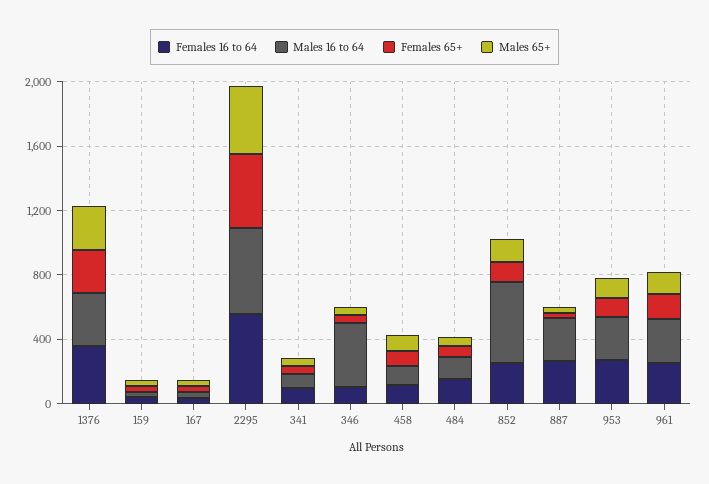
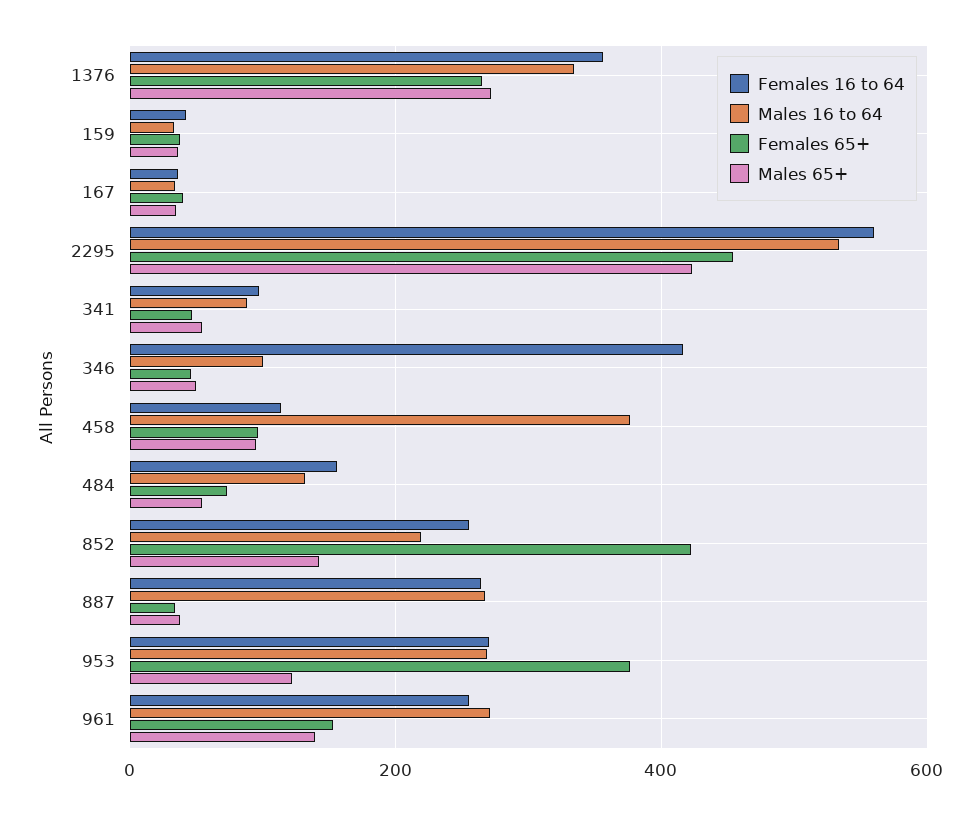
  {
    "Females 16 to 64": {
      "1376": 360,
      "159": 40,
      "167": 40,
      "2295": 560,
      "341": 100,
-     "346": 100,
+     "346": 420,
      "458": 120,
      "484": 160,
      "852": 260,
      "887": 260,
      "953": 280,
      "961": 260
    },
    "Males 16 to 64": {
      "1376": 340,
      "159": 40,
      "167": 40,
      "2295": 540,
      "341": 80,
-     "346": 400,
+     "346": 100,
-     "458": 100,
+     "458": 380,
      "484": 140,
-     "852": 500,
+     "852": 220,
      "887": 260,
      "953": 260,
      "961": 280
    },
    "Females 65+": {
      "1376": 260,
      "159": 40,
      "167": 40,
      "2295": 460,
      "341": 40,
      "346": 40,
      "458": 100,
      "484": 80,
-     "852": 100,
+     "852": 420,
      "887": 40,
-     "953": 100,
+     "953": 380,
      "961": 160
    },
    "Males 65+": {
      "1376": 280,
      "159": 40,
      "167": 40,
      "2295": 420,
      "341": 60,
      "346": 60,
      "458": 100,
      "484": 60,
      "852": 140,
      "887": 40,
      "953": 120,
      "961": 140
    }
  }

